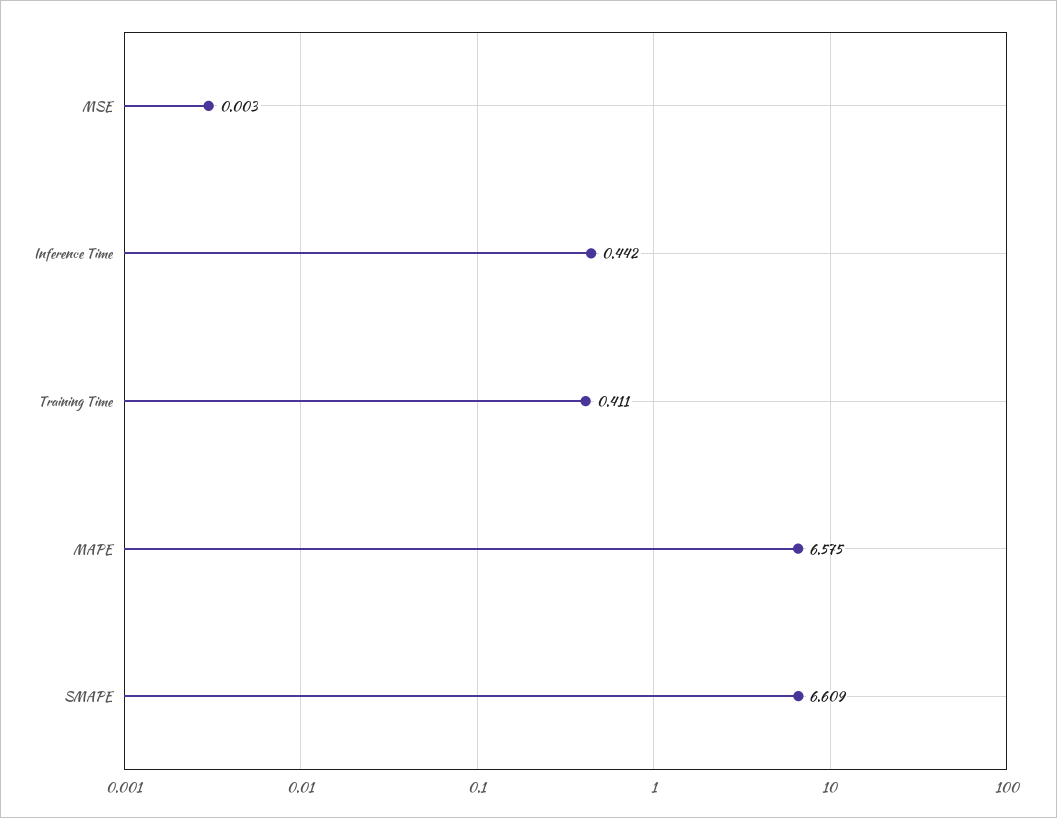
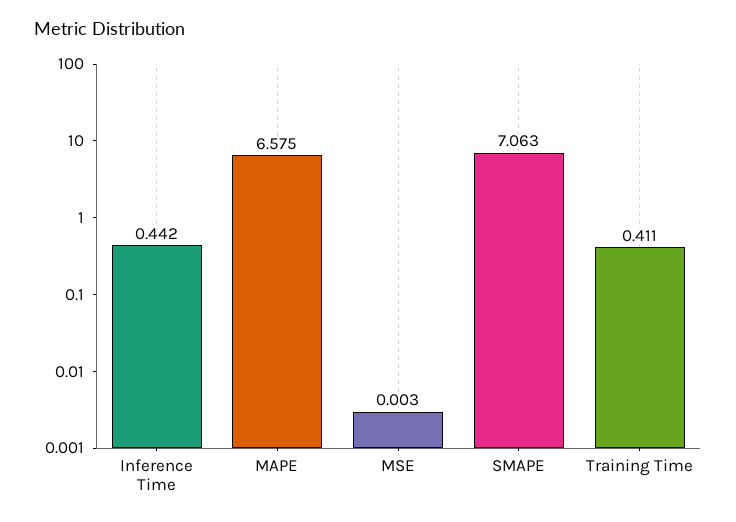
  {
    "MSE": 0.003,
    "Inference Time": 0.442,
    "Training Time": 0.411,
    "MAPE": 6.575,
-   "SMAPE": 6.609
+   "SMAPE": 7.063
  }

